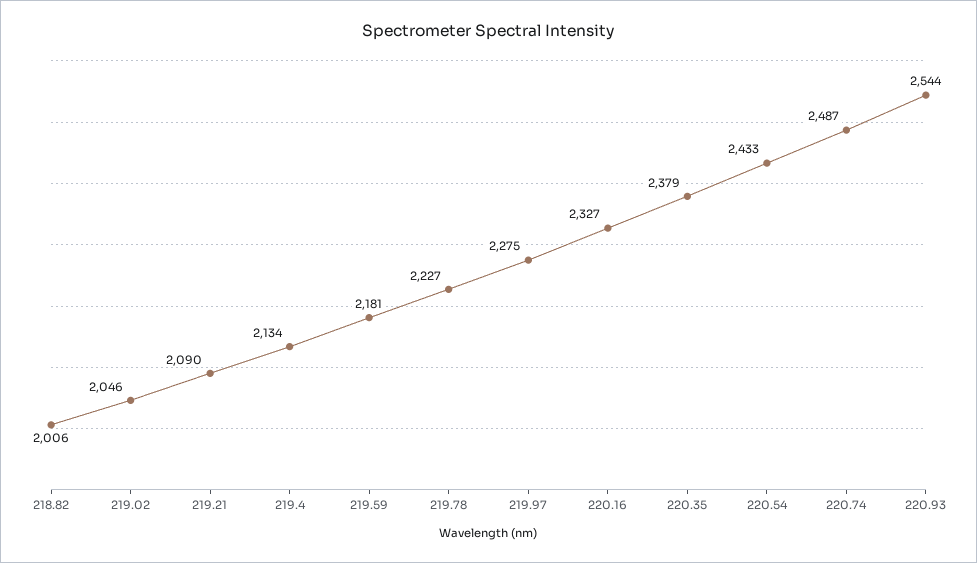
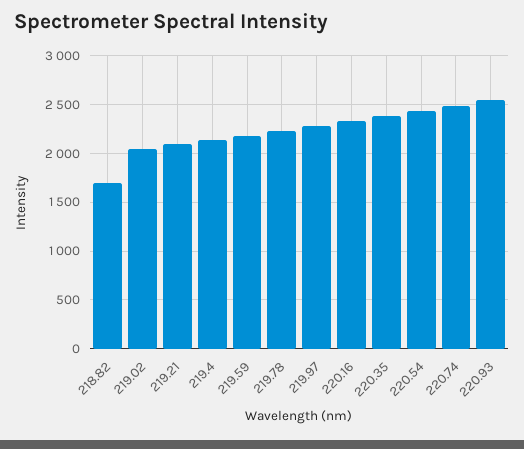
  {
-   "218.82": 2006,
+   "218.82": 1700,
    "219.02": 2046,
    "219.21": 2090,
    "219.4": 2134,
    "219.59": 2181,
    "219.78": 2227,
    "219.97": 2275,
    "220.16": 2327,
    "220.35": 2379,
    "220.54": 2433,
    "220.74": 2487,
    "220.93": 2544
  }

